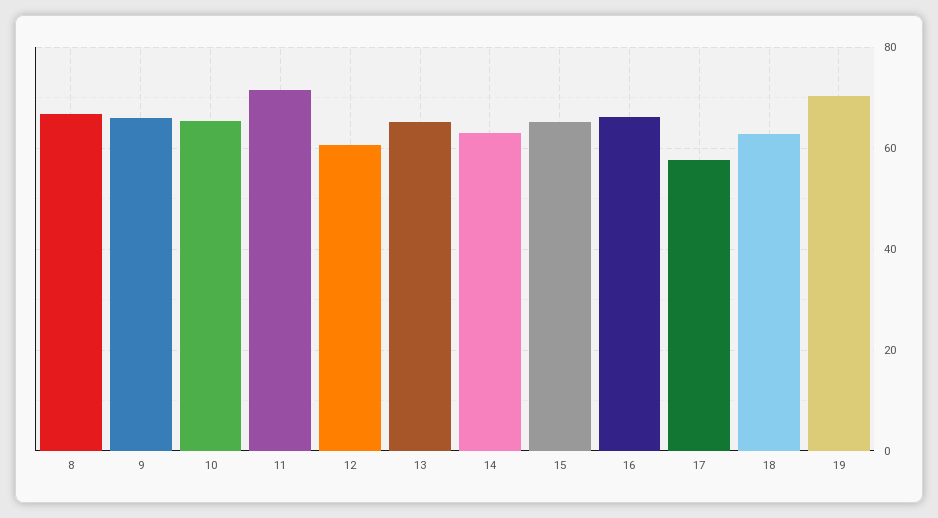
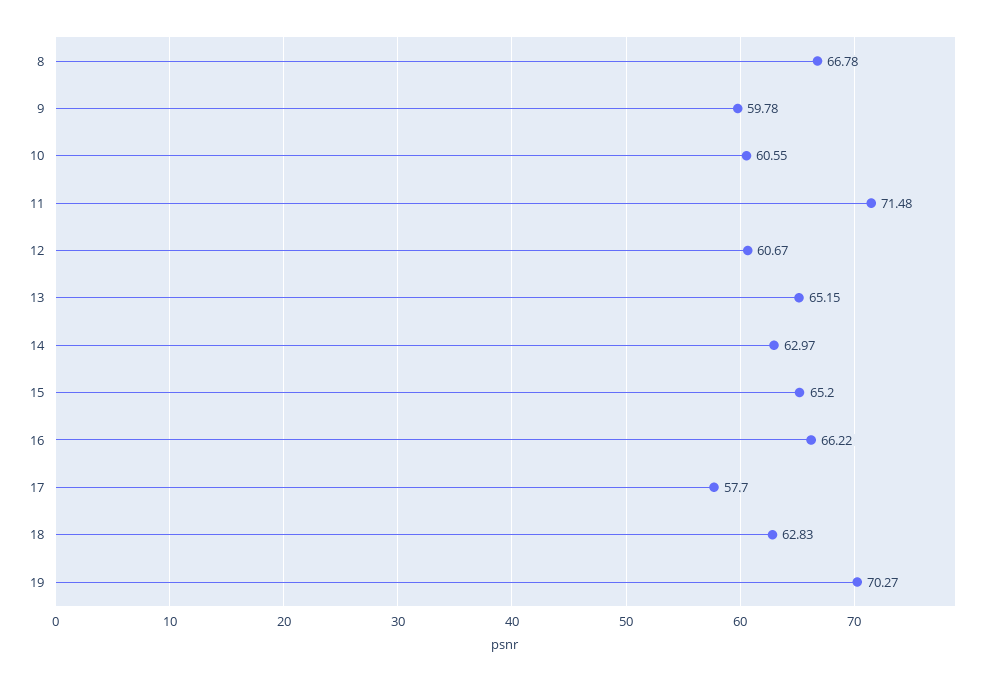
  {
    "8": 66.78,
-   "9": 66,
+   "9": 59.78,
-   "10": 66,
+   "10": 60.55,
    "11": 71.48,
    "12": 60.67,
    "13": 65.15,
    "14": 62.97,
    "15": 65.2,
    "16": 66.22,
    "17": 57.7,
    "18": 62.83,
    "19": 70.27
  }

